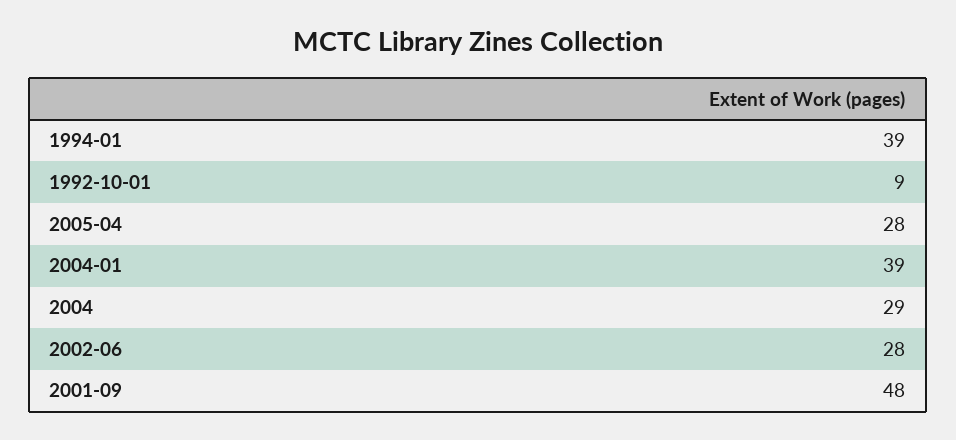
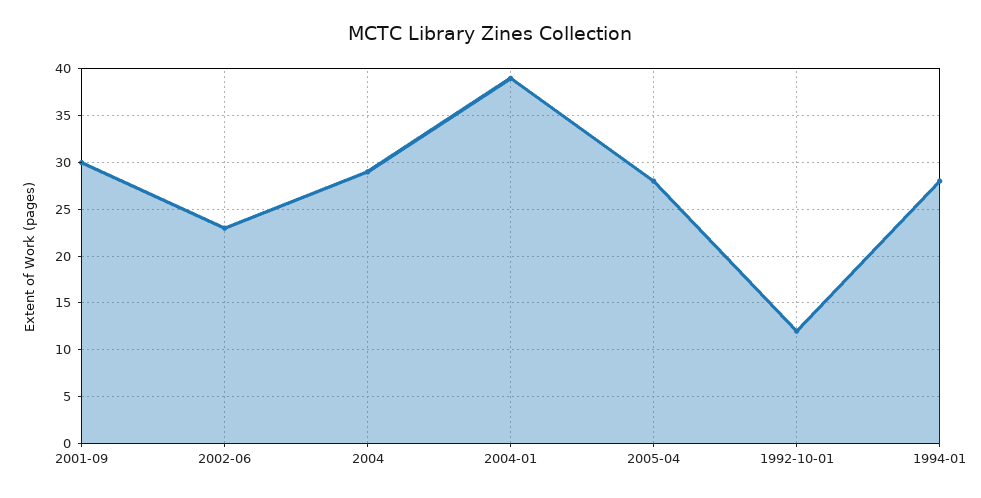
  {
-   "1994-01": 39,
+   "1994-01": 28,
-   "1992-10-01": 9,
+   "1992-10-01": 12,
    "2005-04": 28,
    "2004-01": 39,
    "2004": 29,
-   "2002-06": 28,
+   "2002-06": 23,
-   "2001-09": 48
+   "2001-09": 30
  }

